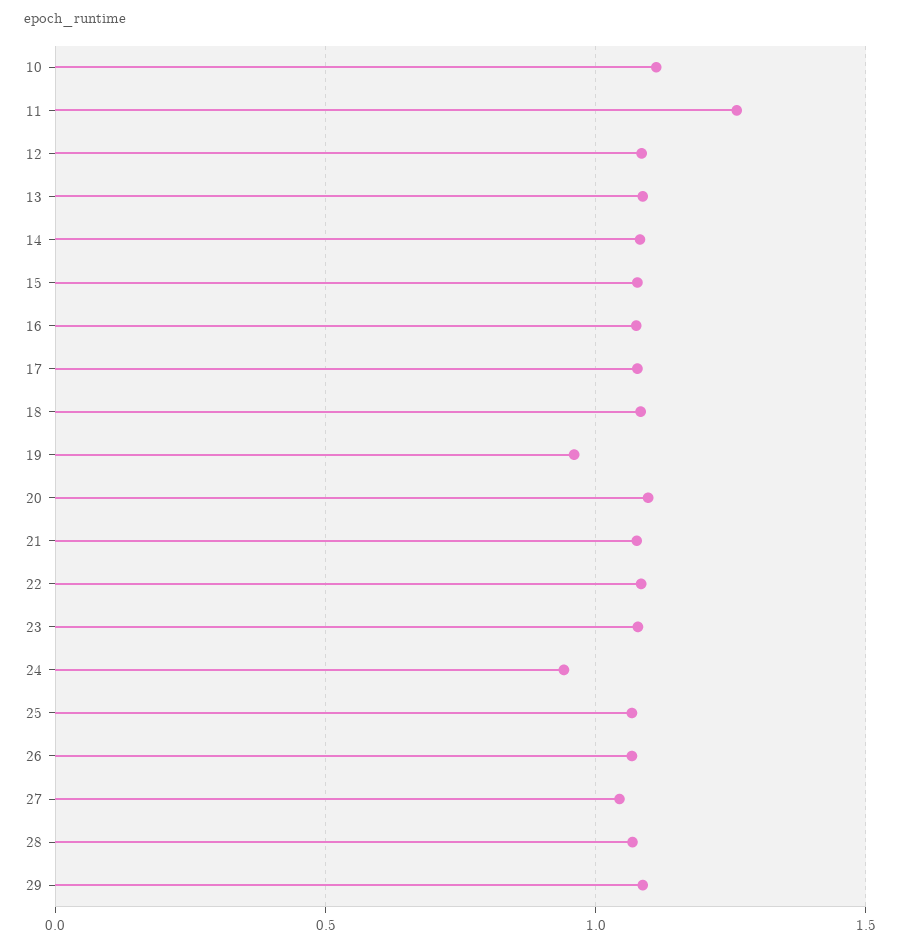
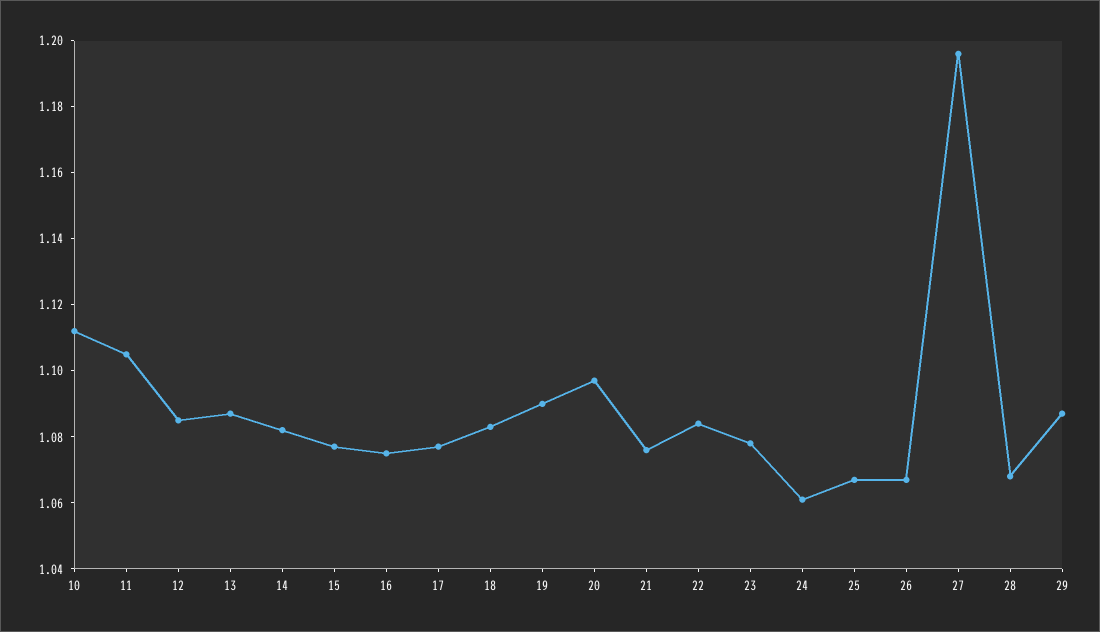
  {
    "10": 1.11,
-   "11": 1.25,
+   "11": 1.105,
    "12": 1.085,
    "13": 1.085,
    "14": 1.08,
    "15": 1.075,
    "16": 1.075,
    "17": 1.075,
    "18": 1.085,
-   "19": 0.95,
+   "19": 1.09,
    "20": 1.095,
    "21": 1.075,
    "22": 1.085,
    "23": 1.08,
-   "24": 0.95,
+   "24": 1.06,
    "25": 1.065,
    "26": 1.065,
-   "27": 1.05,
+   "27": 1.195,
    "28": 1.07,
    "29": 1.085
  }

